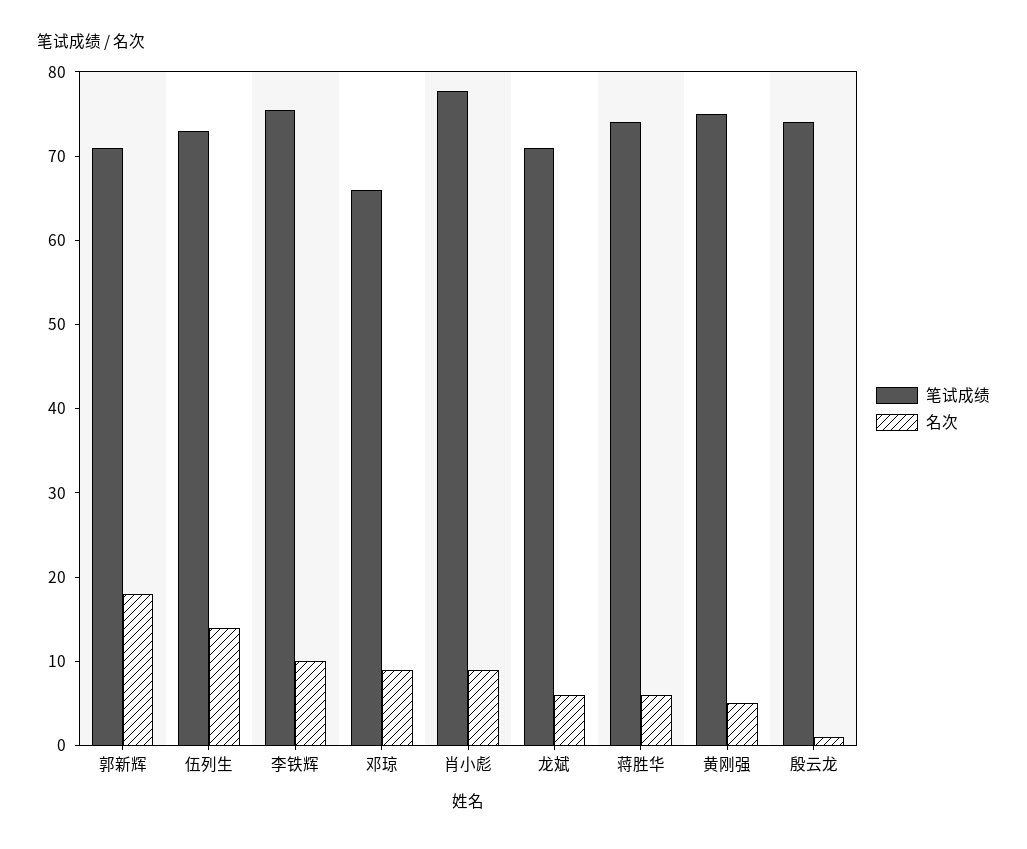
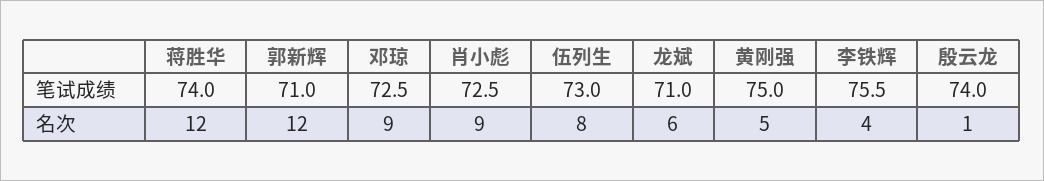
  {
    "笔试成绩": {
      "郭新辉": 71,
      "伍列生": 73,
      "李铁辉": 75.5,
-     "邓琼": 66,
+     "邓琼": 72.5,
-     "肖小彪": 78,
+     "肖小彪": 72.5,
      "龙斌": 71,
      "蒋胜华": 74,
      "黄刚强": 75,
      "殷云龙": 74
    },
    "名次": {
-     "郭新辉": 18,
+     "郭新辉": 12,
-     "伍列生": 14,
+     "伍列生": 8,
-     "李铁辉": 10,
+     "李铁辉": 4,
      "邓琼": 9,
      "肖小彪": 9,
      "龙斌": 6,
-     "蒋胜华": 6,
+     "蒋胜华": 12,
      "黄刚强": 5,
      "殷云龙": 1
    }
  }

